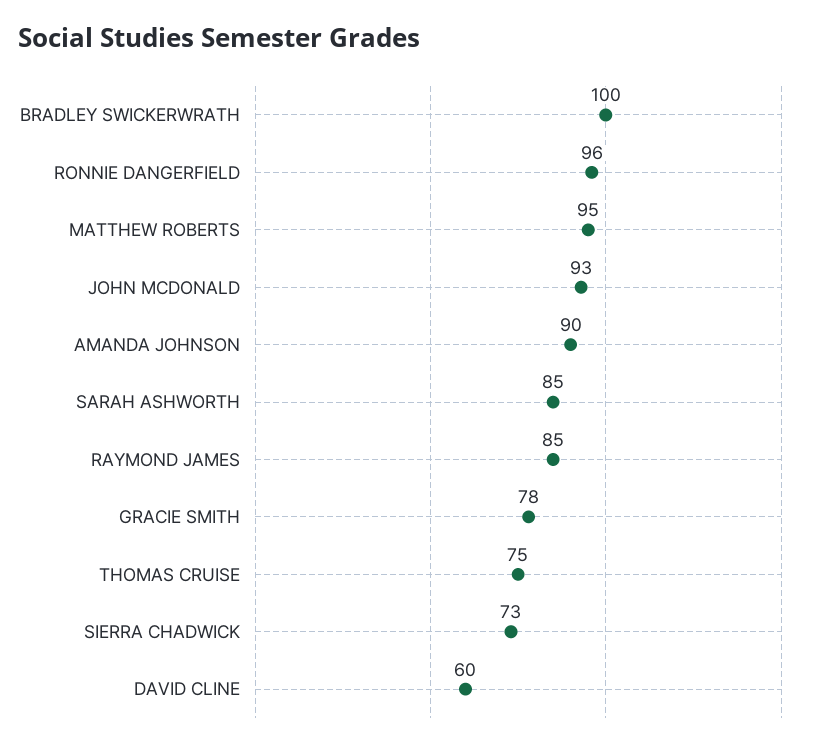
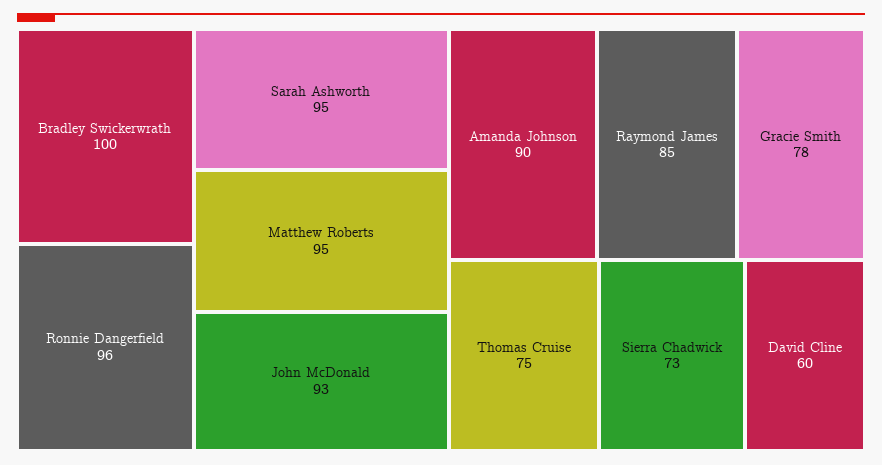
  {
    "BRADLEY SWICKERWRATH": 100,
    "RONNIE DANGERFIELD": 96,
    "MATTHEW ROBERTS": 95,
    "JOHN MCDONALD": 93,
    "AMANDA JOHNSON": 90,
-   "SARAH ASHWORTH": 85,
+   "SARAH ASHWORTH": 95,
    "RAYMOND JAMES": 85,
    "GRACIE SMITH": 78,
    "THOMAS CRUISE": 75,
    "SIERRA CHADWICK": 73,
    "DAVID CLINE": 60
  }

